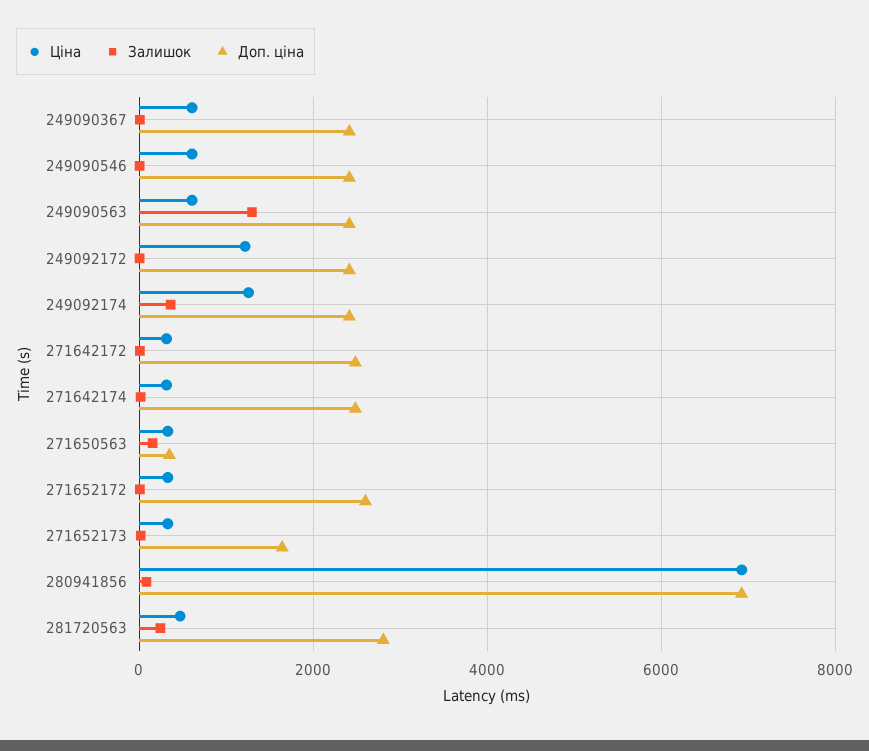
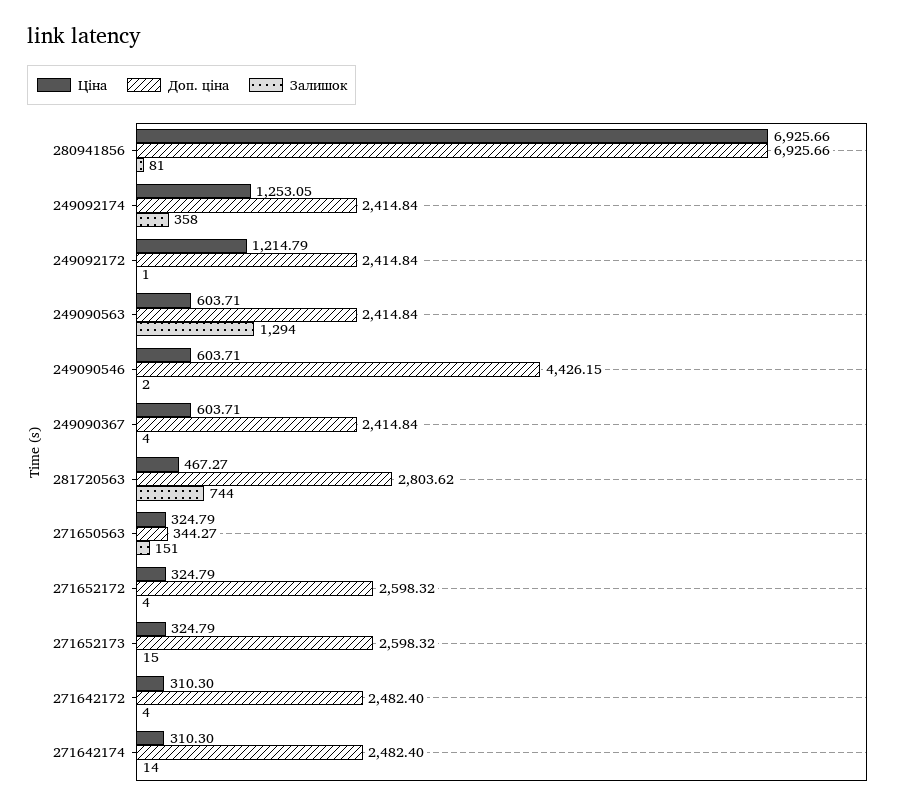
  {
    "Ціна": {
      "249090367": 603.71,
      "249090546": 603.71,
      "249090563": 603.71,
      "249092172": 1214.79,
      "249092174": 1253.05,
      "271642172": 310.3,
      "271642174": 310.3,
      "271650563": 324.79,
      "271652172": 324.79,
      "271652173": 324.79,
      "280941856": 6925.66,
      "281720563": 467.27
    },
    "Залишок": {
      "249090367": 4,
      "249090546": 2,
      "249090563": 1294,
      "249092172": 1,
      "249092174": 358,
      "271642172": 4,
      "271642174": 14,
      "271650563": 151,
      "271652172": 4,
      "271652173": 15,
      "280941856": 81,
-     "281720563": 200
+     "281720563": 744
    },
    "Доп. ціна": {
      "249090367": 2414.84,
-     "249090546": 2400,
+     "249090546": 4426.15,
      "249090563": 2414.84,
      "249092172": 2414.84,
      "249092174": 2414.84,
      "271642172": 2482.4,
      "271642174": 2482.4,
      "271650563": 344.27,
      "271652172": 2598.32,
-     "271652173": 1600,
+     "271652173": 2598.32,
      "280941856": 6925.66,
      "281720563": 2803.62
    }
  }

